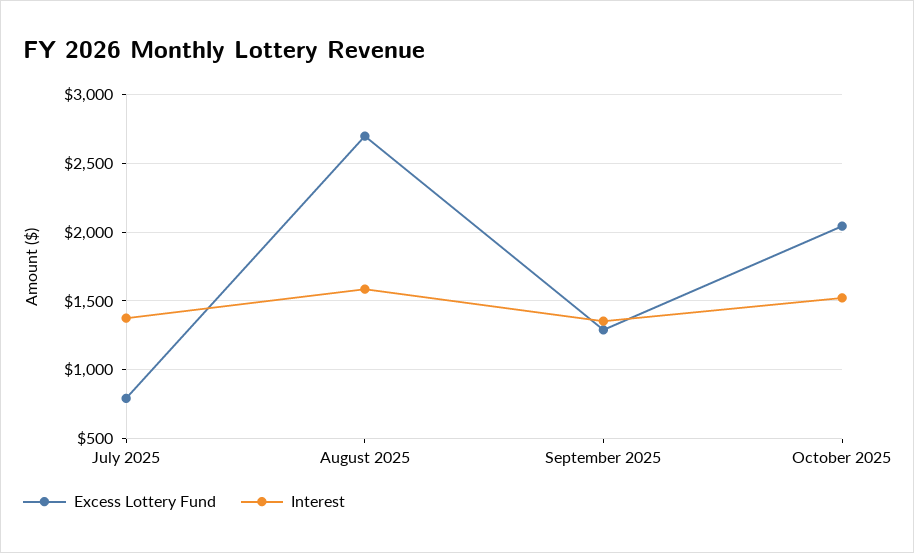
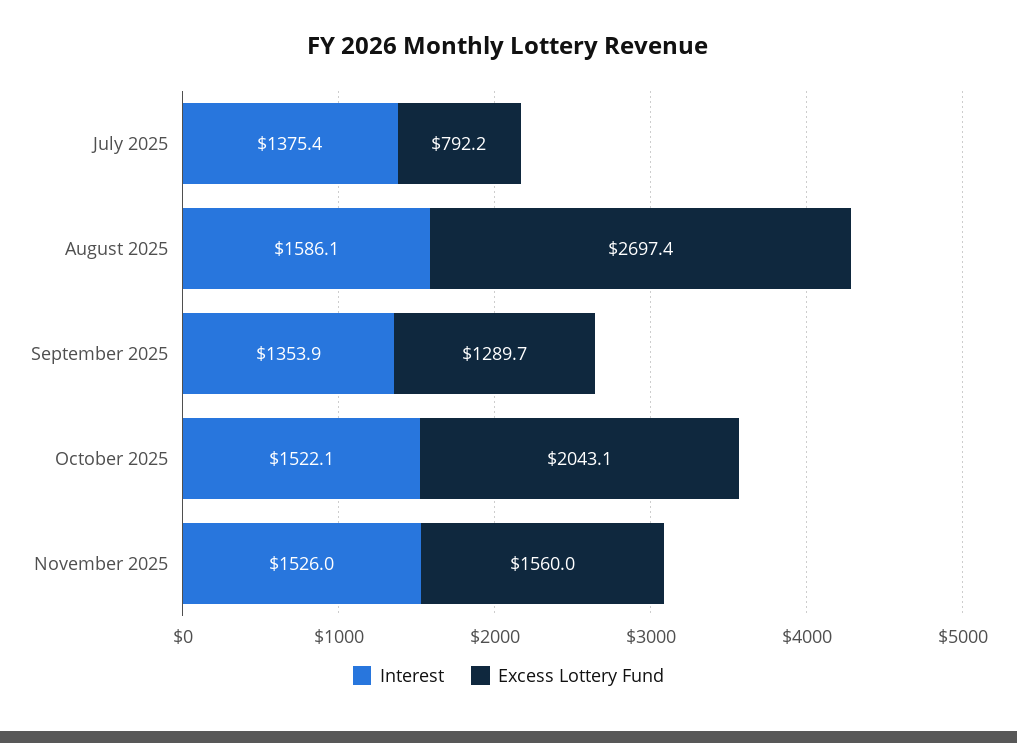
  {
    "Excess Lottery Fund": {
      "July 2025": 792.2,
      "August 2025": 2697.4,
      "September 2025": 1289.7,
-     "October 2025": 2043.1
+     "October 2025": 2043.1,
+     "November 2025": 1560
    },
    "Interest": {
      "July 2025": 1375.4,
      "August 2025": 1586.1,
      "September 2025": 1353.9,
-     "October 2025": 1522.1
+     "October 2025": 1522.1,
+     "November 2025": 1526
    }
  }

